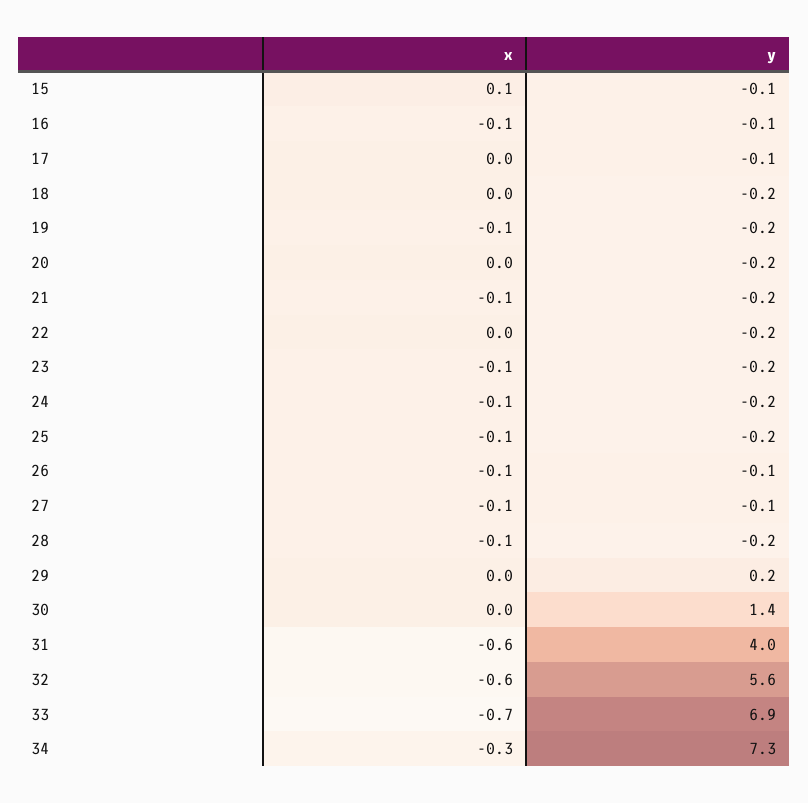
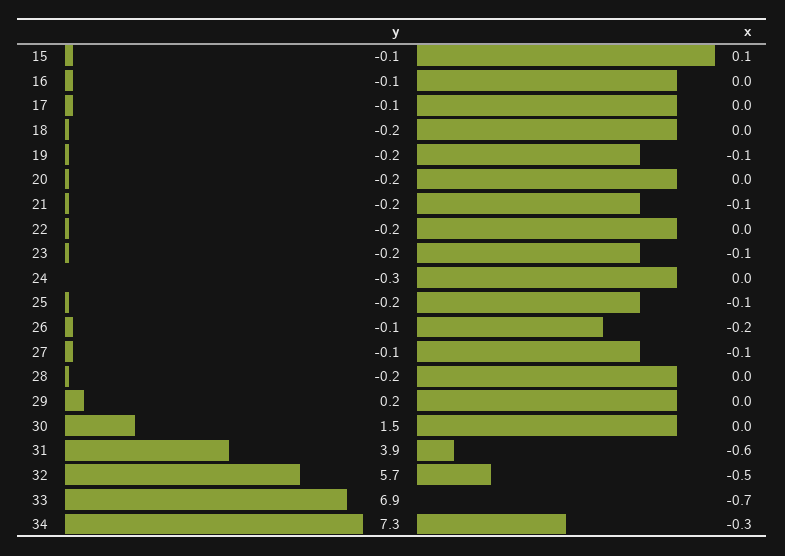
  {
    "x": {
      "15": 0.1,
-     "16": -0.1,
+     "16": 0,
      "17": 0,
      "18": 0,
      "19": -0.1,
      "20": 0,
      "21": -0.1,
      "22": 0,
      "23": -0.1,
-     "24": -0.1,
+     "24": 0,
      "25": -0.1,
-     "26": -0.1,
+     "26": -0.2,
      "27": -0.1,
-     "28": -0.1,
+     "28": 0,
      "29": 0,
      "30": 0,
      "31": -0.6,
-     "32": -0.6,
+     "32": -0.5,
      "33": -0.7,
      "34": -0.3
    },
    "y": {
      "15": -0.1,
      "16": -0.1,
      "17": -0.1,
      "18": -0.2,
      "19": -0.2,
      "20": -0.2,
      "21": -0.2,
      "22": -0.2,
      "23": -0.2,
-     "24": -0.2,
+     "24": -0.3,
      "25": -0.2,
      "26": -0.1,
      "27": -0.1,
      "28": -0.2,
      "29": 0.2,
-     "30": 1.4,
+     "30": 1.5,
-     "31": 4,
+     "31": 3.9,
-     "32": 5.6,
+     "32": 5.7,
      "33": 6.9,
      "34": 7.3
    }
  }

